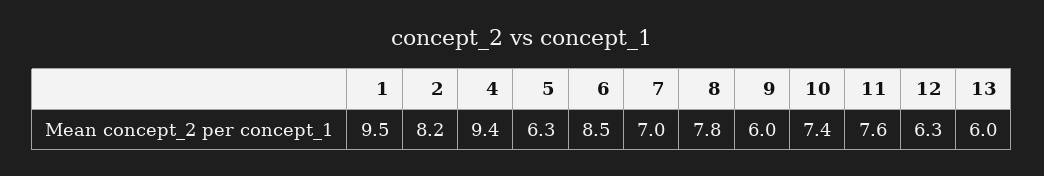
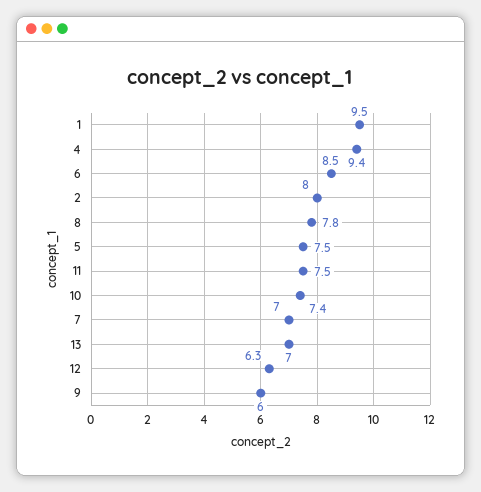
  {
    "1": 9.5,
-   "2": 8.2,
+   "2": 8,
    "4": 9.4,
-   "5": 6.3,
+   "5": 7.5,
    "6": 8.5,
    "7": 7,
    "8": 7.8,
    "9": 6,
    "10": 7.4,
-   "11": 7.6,
+   "11": 7.5,
    "12": 6.3,
-   "13": 6
+   "13": 7
  }

